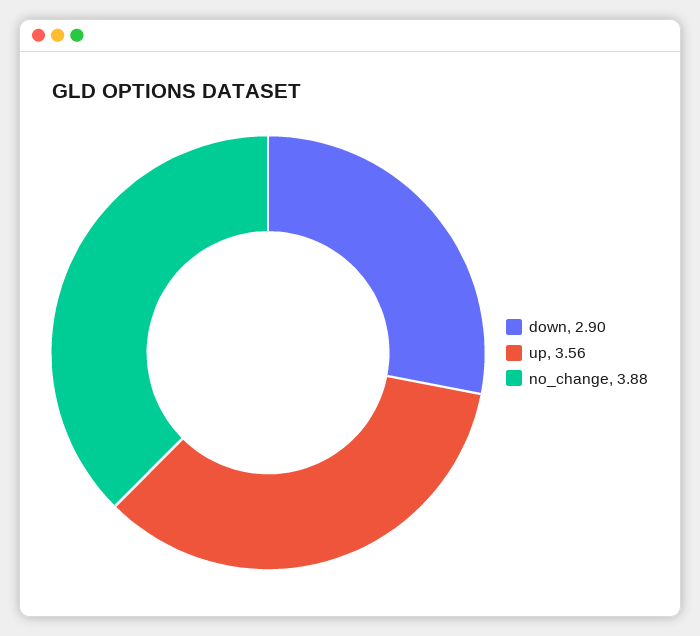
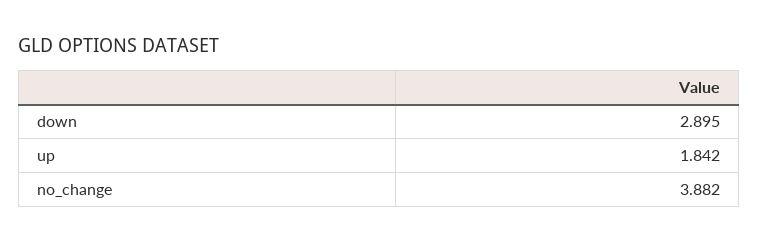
  {
    "down": 2.895,
-   "up": 3.56,
+   "up": 1.842,
    "no_change": 3.882
  }

